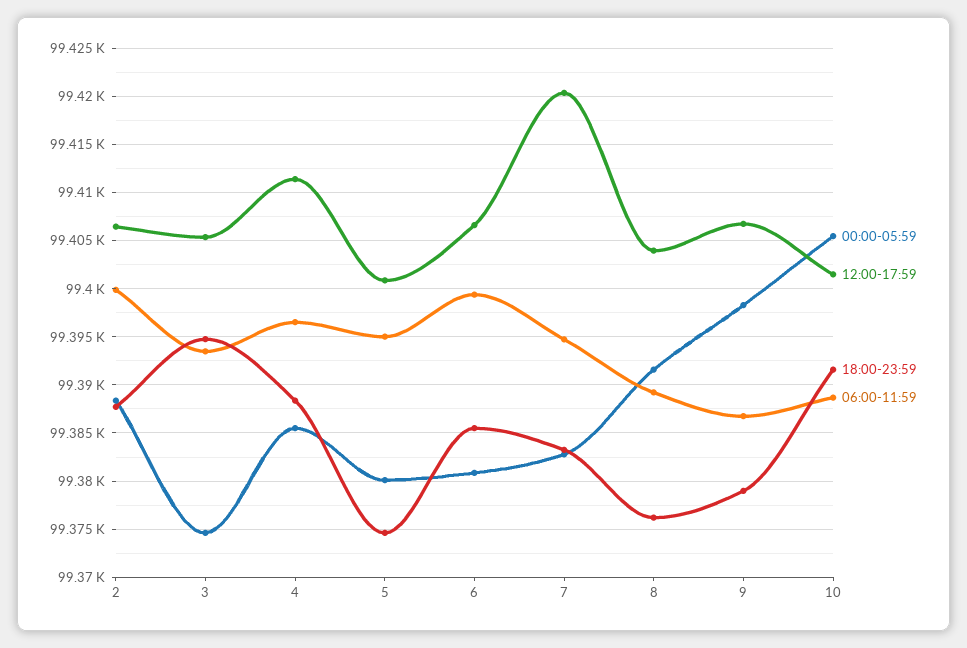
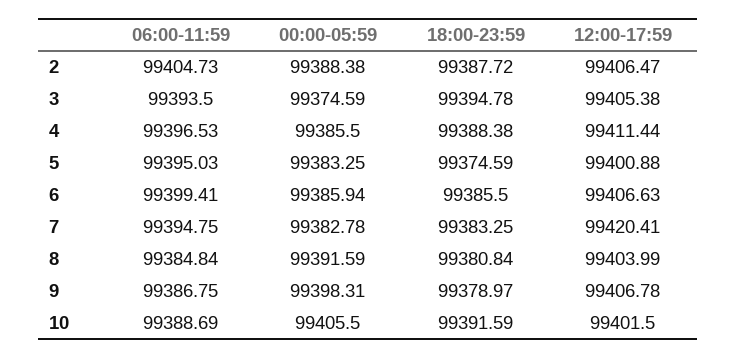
  {
    "00:00-05:59": {
      "2": 99388.38,
      "3": 99374.59,
      "4": 99385.5,
-     "5": 99380,
+     "5": 99383.25,
-     "6": 99381,
+     "6": 99385.94,
      "7": 99382.78,
      "8": 99391.59,
      "9": 99398.31,
      "10": 99405.5
    },
    "12:00-17:59": {
      "2": 99406.47,
      "3": 99405.38,
      "4": 99411.44,
      "5": 99400.88,
      "6": 99406.63,
      "7": 99420.41,
      "8": 99403.99,
      "9": 99406.78,
      "10": 99401.5
    },
    "18:00-23:59": {
      "2": 99387.72,
      "3": 99394.78,
      "4": 99388.38,
      "5": 99374.59,
      "6": 99385.5,
      "7": 99383.25,
-     "8": 99376,
+     "8": 99380.84,
      "9": 99378.97,
      "10": 99391.59
    },
    "06:00-11:59": {
-     "2": 99400,
+     "2": 99404.73,
      "3": 99393.5,
      "4": 99396.53,
      "5": 99395.03,
      "6": 99399.41,
      "7": 99394.75,
-     "8": 99389,
+     "8": 99384.84,
      "9": 99386.75,
      "10": 99388.69
    }
  }

